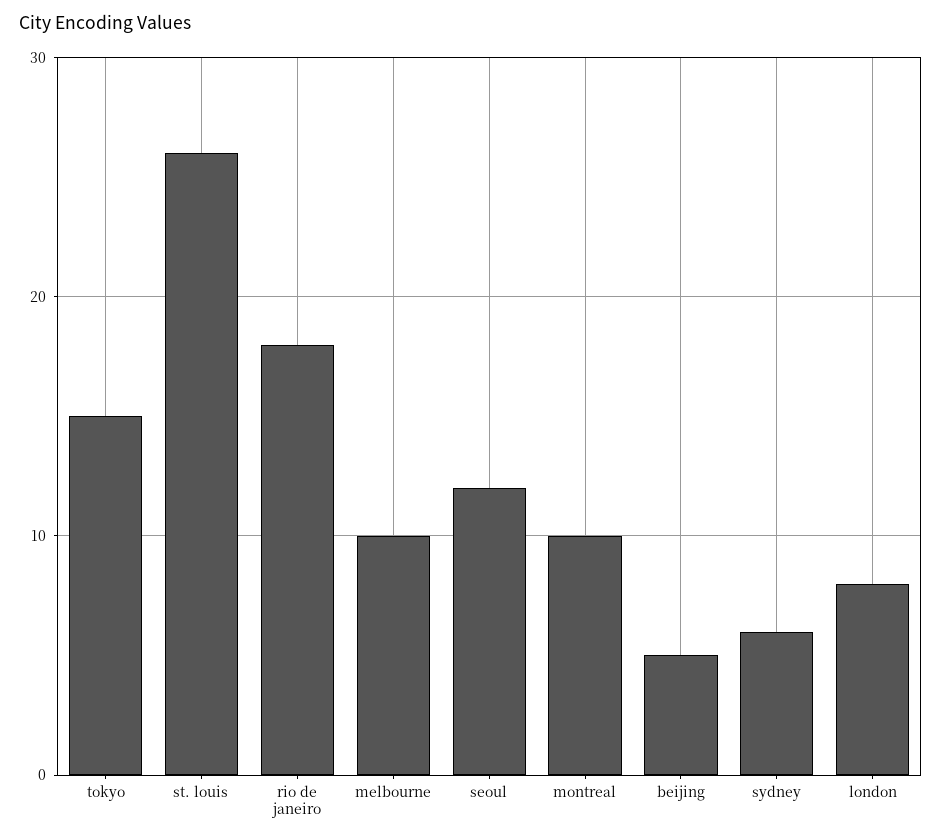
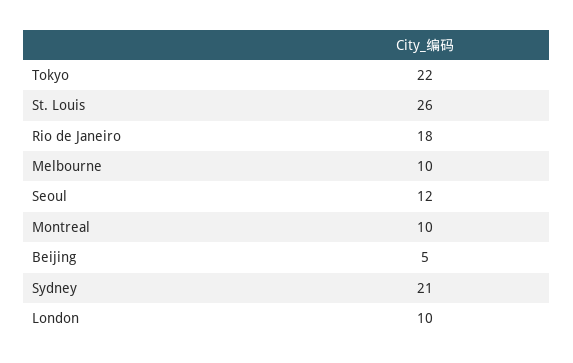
  {
-   "tokyo": 15,
+   "tokyo": 22,
    "st. louis": 26,
    "rio de janeiro": 18,
    "melbourne": 10,
    "seoul": 12,
    "montreal": 10,
    "beijing": 5,
-   "sydney": 6,
+   "sydney": 21,
-   "london": 8
+   "london": 10
  }

